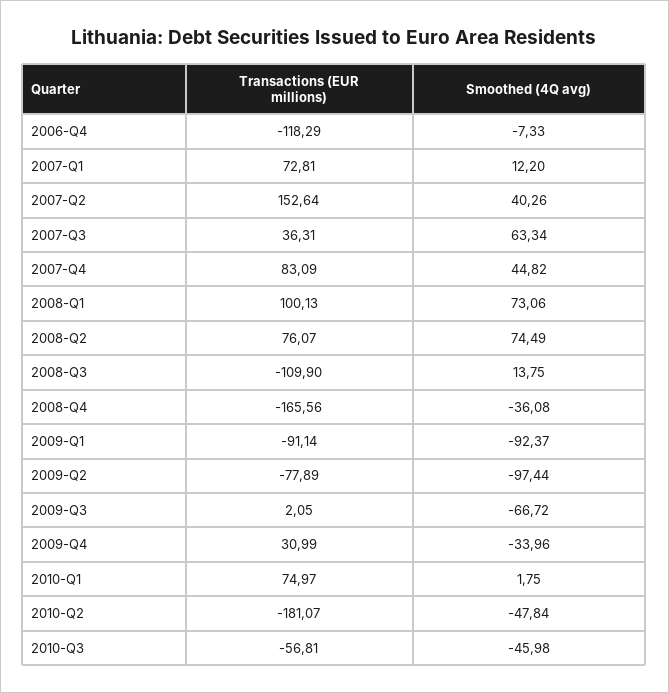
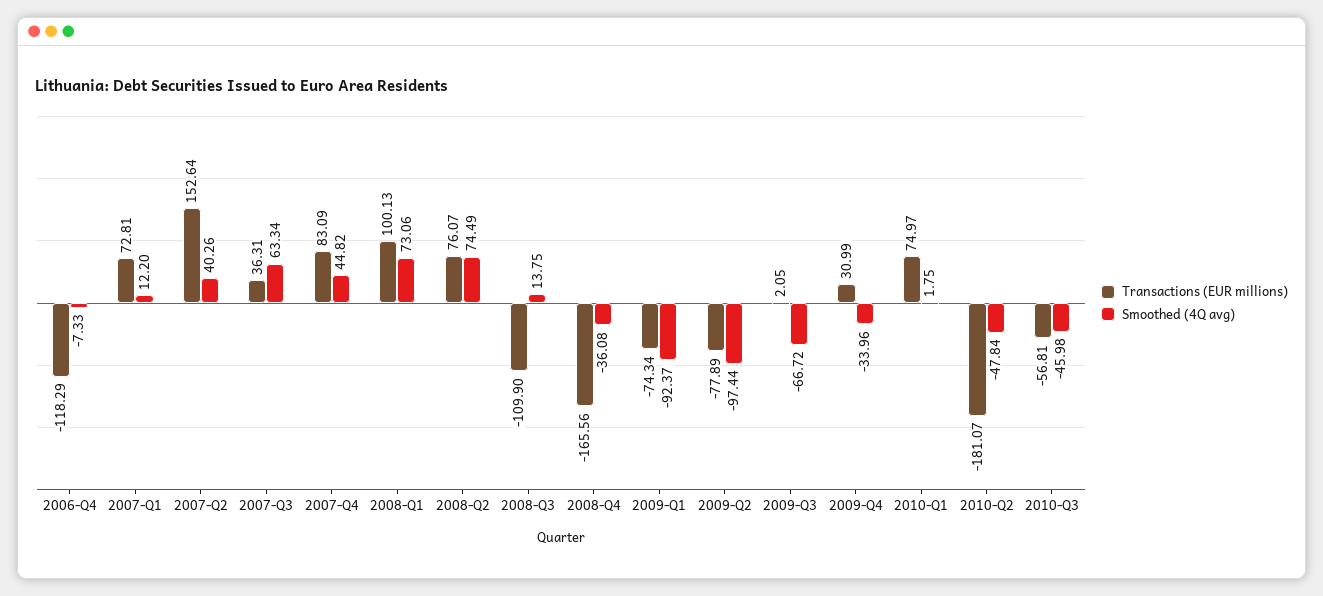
  {
    "Transactions (EUR millions)": {
      "2006-Q4": -118.29,
      "2007-Q1": 72.81,
      "2007-Q2": 152.64,
      "2007-Q3": 36.31,
      "2007-Q4": 83.09,
      "2008-Q1": 100.13,
      "2008-Q2": 76.07,
      "2008-Q3": -109.9,
      "2008-Q4": -165.56,
-     "2009-Q1": -91.14,
+     "2009-Q1": -74.34,
      "2009-Q2": -77.89,
      "2009-Q3": 2.05,
      "2009-Q4": 30.99,
      "2010-Q1": 74.97,
      "2010-Q2": -181.07,
      "2010-Q3": -56.81
    },
    "Smoothed (4Q avg)": {
      "2006-Q4": -7.33,
      "2007-Q1": 12.2,
      "2007-Q2": 40.26,
      "2007-Q3": 63.34,
      "2007-Q4": 44.82,
      "2008-Q1": 73.06,
      "2008-Q2": 74.49,
      "2008-Q3": 13.75,
      "2008-Q4": -36.08,
      "2009-Q1": -92.37,
      "2009-Q2": -97.44,
      "2009-Q3": -66.72,
      "2009-Q4": -33.96,
      "2010-Q1": 1.75,
      "2010-Q2": -47.84,
      "2010-Q3": -45.98
    }
  }

